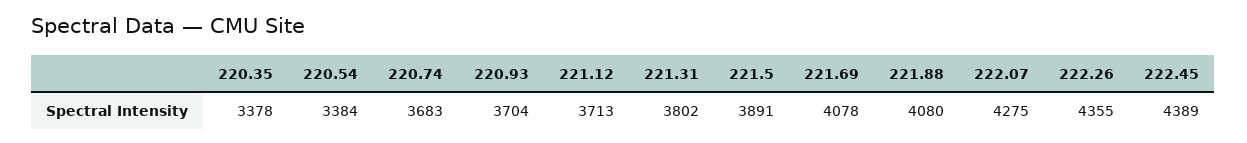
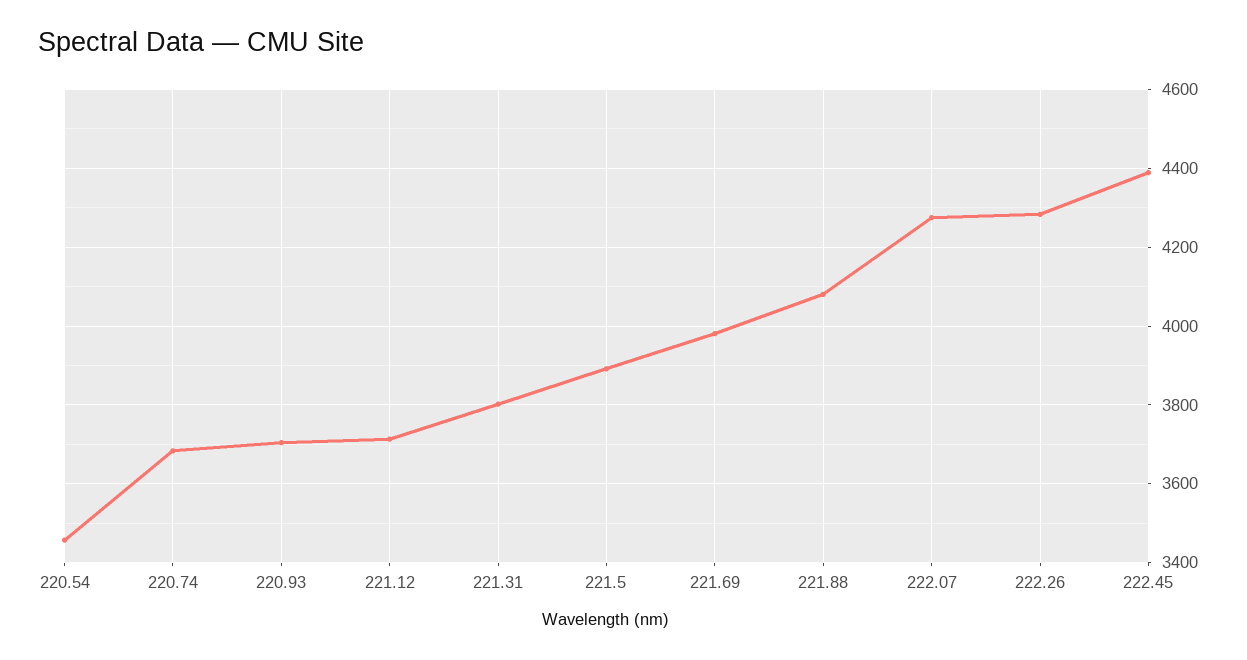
  {
-   "220.35": 3378,
-   "220.54": 3384,
+   "220.54": 3460,
    "220.74": 3683,
    "220.93": 3704,
    "221.12": 3713,
    "221.31": 3802,
    "221.5": 3891,
-   "221.69": 4078,
+   "221.69": 3980,
    "221.88": 4080,
    "222.07": 4275,
-   "222.26": 4355,
+   "222.26": 4280,
    "222.45": 4389
  }

